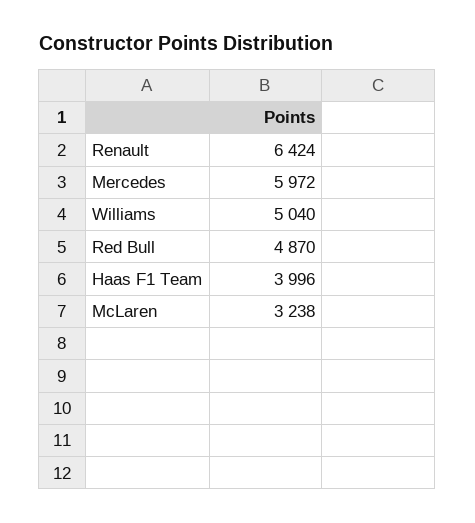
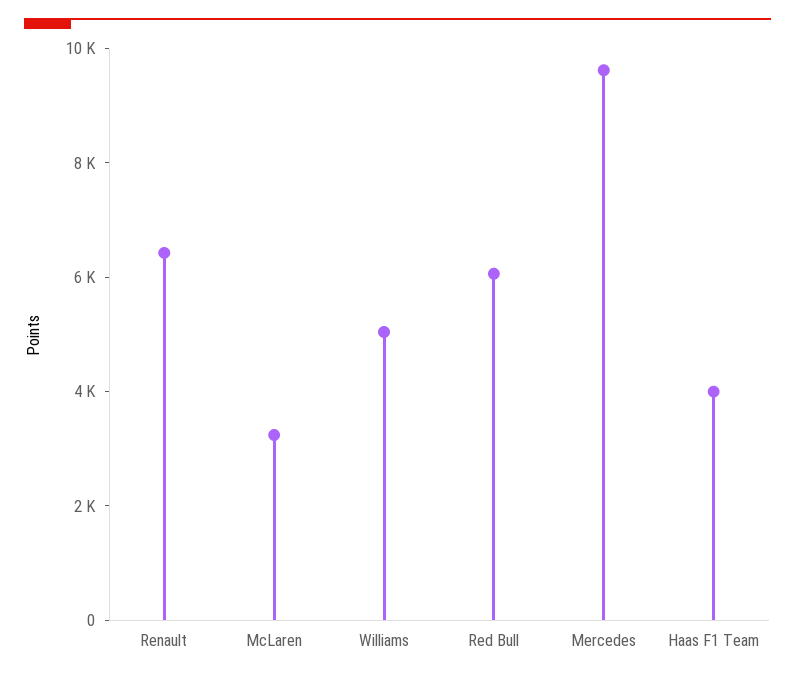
  {
    "Renault": 6424,
-   "Mercedes": 5972,
+   "Mercedes": 9500,
    "Williams": 5040,
-   "Red Bull": 4870,
+   "Red Bull": 6000,
    "Haas F1 Team": 3996,
    "McLaren": 3238
  }

